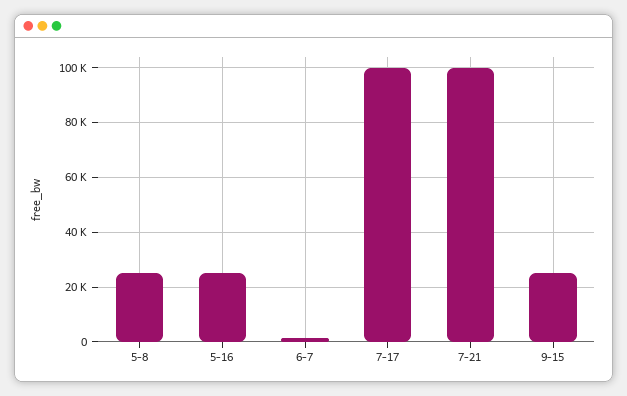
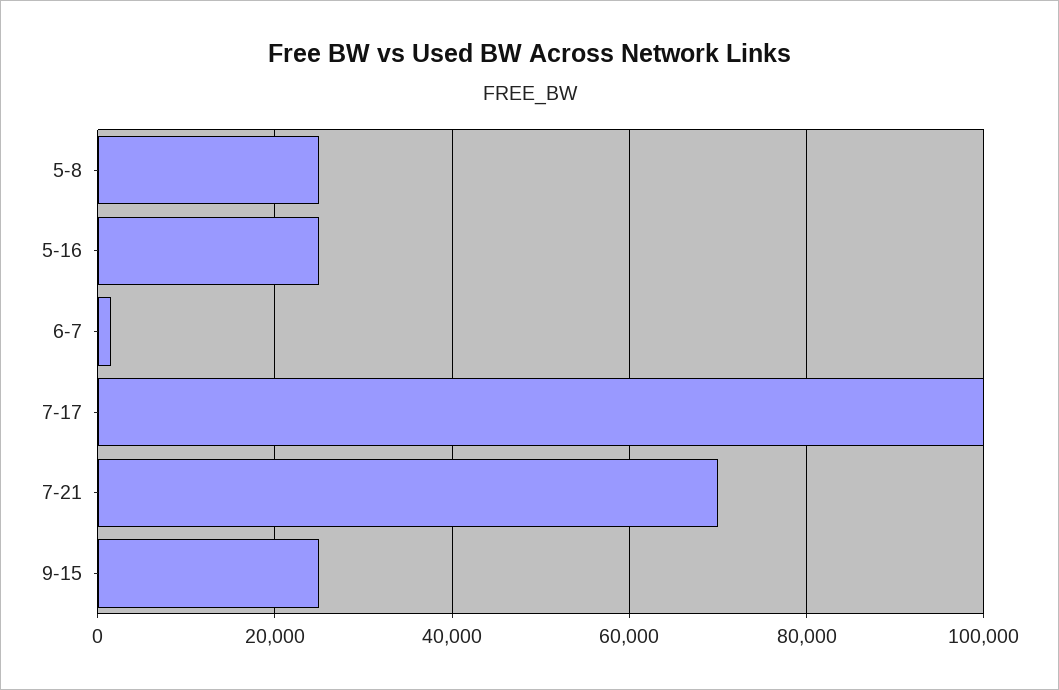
  {
    "5-8": 26000,
    "5-16": 26000,
    "6-7": 2000,
    "7-17": 100000,
-   "7-21": 100000,
+   "7-21": 70000,
    "9-15": 26000
  }

